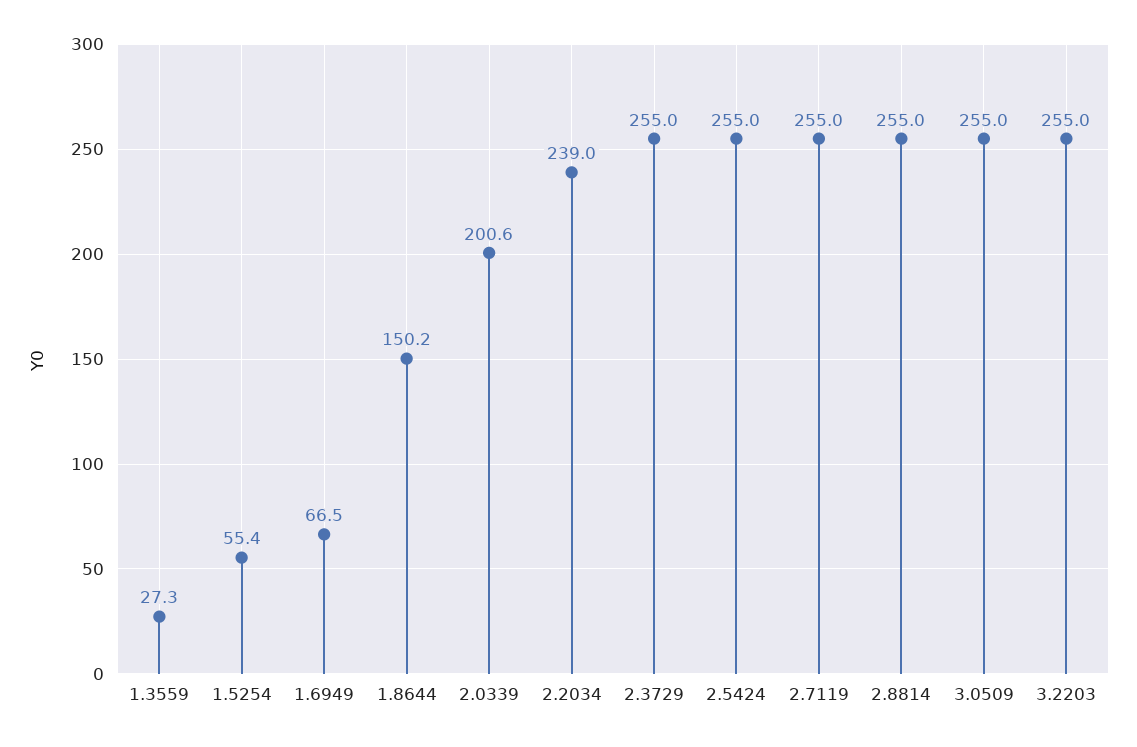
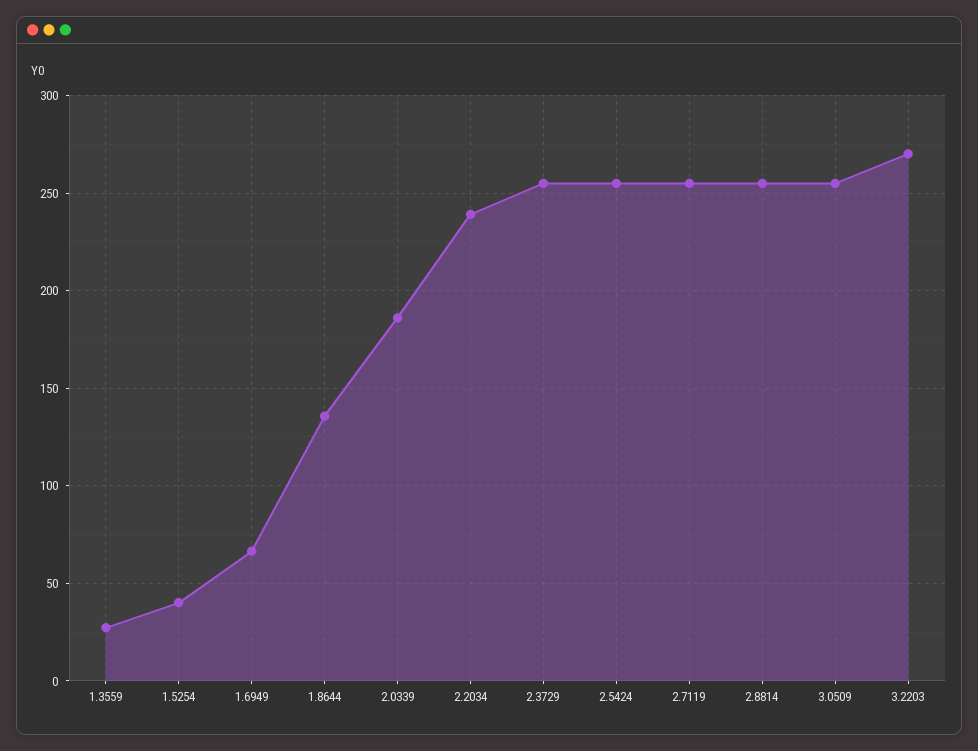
  {
    "1.3559": 27.3,
-   "1.5254": 55.4,
+   "1.5254": 40,
    "1.6949": 66.5,
-   "1.8644": 150.2,
+   "1.8644": 135,
-   "2.0339": 200.6,
+   "2.0339": 185,
    "2.2034": 239,
    "2.3729": 255,
    "2.5424": 255,
    "2.7119": 255,
    "2.8814": 255,
    "3.0509": 255,
-   "3.2203": 255
+   "3.2203": 270
  }

